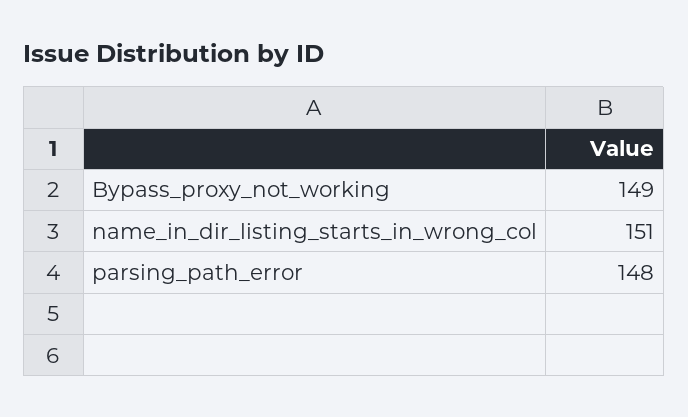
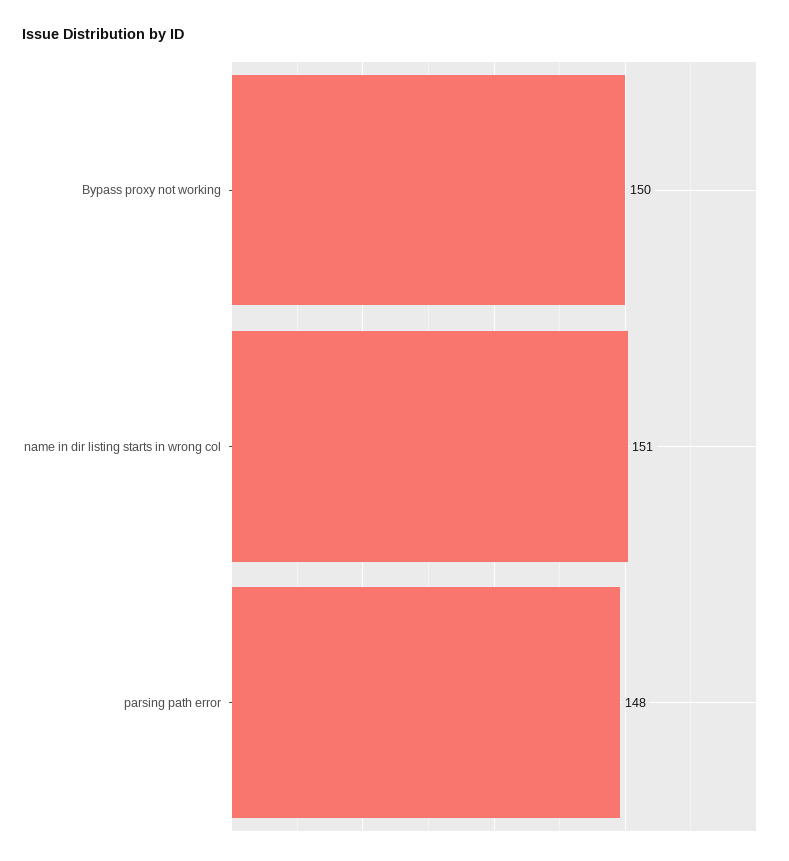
  {
-   "Bypass_proxy_not_working": 149,
+   "Bypass_proxy_not_working": 150,
    "name_in_dir_listing_starts_in_wrong_col": 151,
    "parsing_path_error": 148
  }

